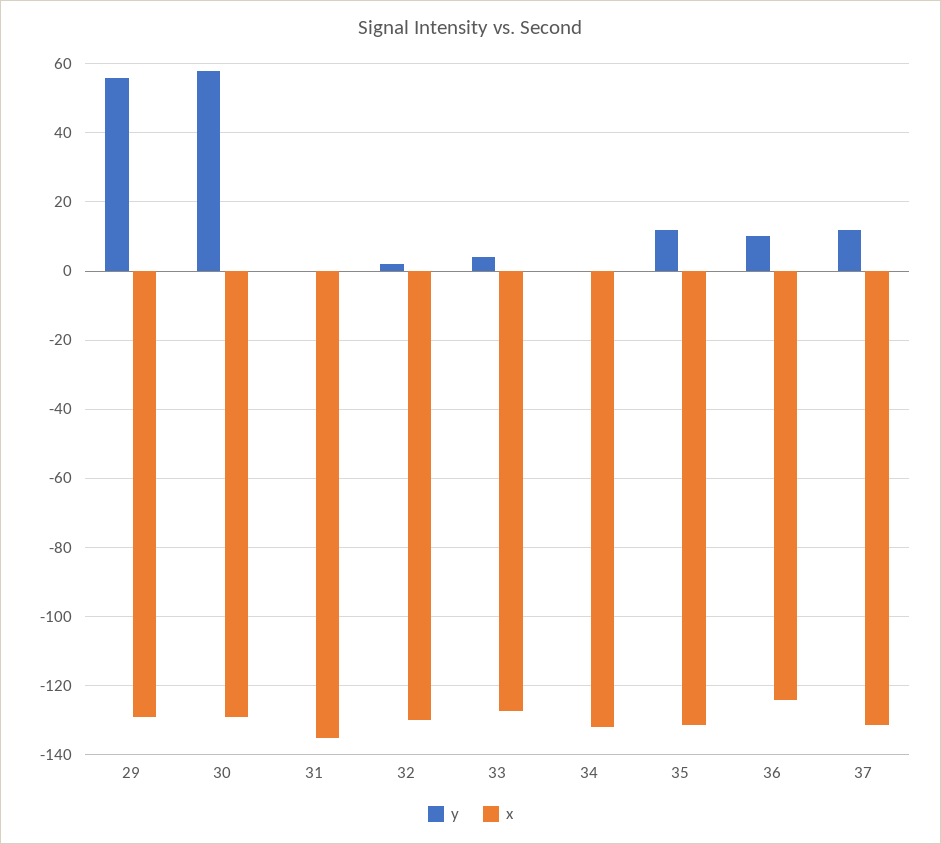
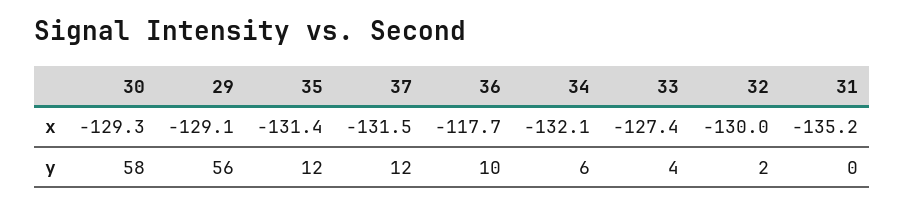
  {
    "y": {
      "29": 56,
      "30": 58,
      "31": 0,
      "32": 2,
      "33": 4,
-     "34": 0,
+     "34": 6,
      "35": 12,
      "36": 10,
      "37": 12
    },
    "x": {
      "29": -129.1,
      "30": -129.3,
      "31": -135.2,
      "32": -130,
      "33": -127.4,
      "34": -132.1,
      "35": -131.4,
-     "36": -124,
+     "36": -117.7,
      "37": -131.5
    }
  }

